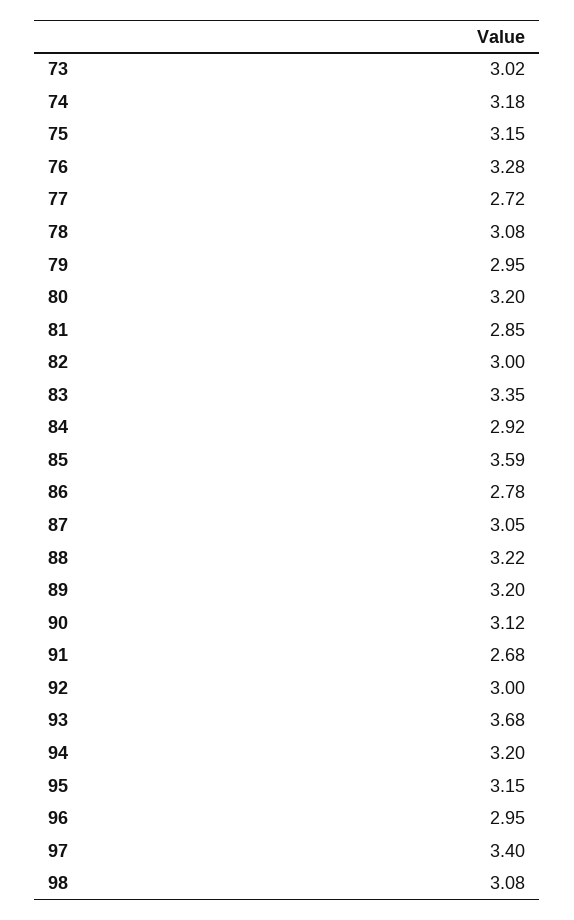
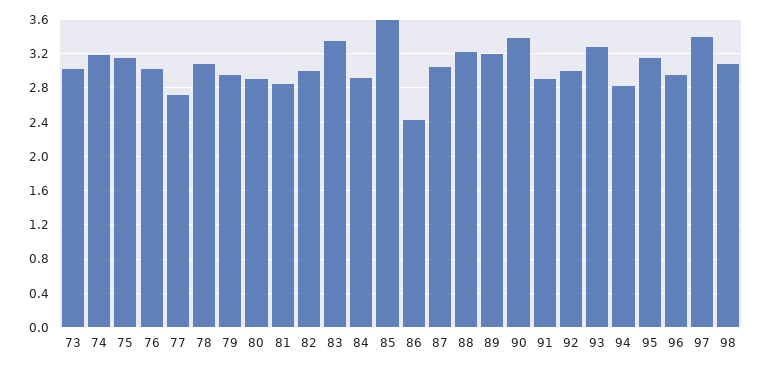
  {
    "73": 3.02,
    "74": 3.18,
    "75": 3.15,
-   "76": 3.28,
+   "76": 3,
    "77": 2.72,
    "78": 3.08,
    "79": 2.95,
-   "80": 3.2,
+   "80": 2.9,
    "81": 2.85,
    "82": 3,
    "83": 3.35,
    "84": 2.92,
    "85": 3.59,
-   "86": 2.78,
+   "86": 2.4,
    "87": 3.05,
    "88": 3.22,
    "89": 3.2,
-   "90": 3.12,
+   "90": 3.4,
-   "91": 2.68,
+   "91": 2.9,
    "92": 3,
-   "93": 3.68,
+   "93": 3.3,
-   "94": 3.2,
+   "94": 2.8,
    "95": 3.15,
    "96": 2.95,
    "97": 3.4,
    "98": 3.08
  }

